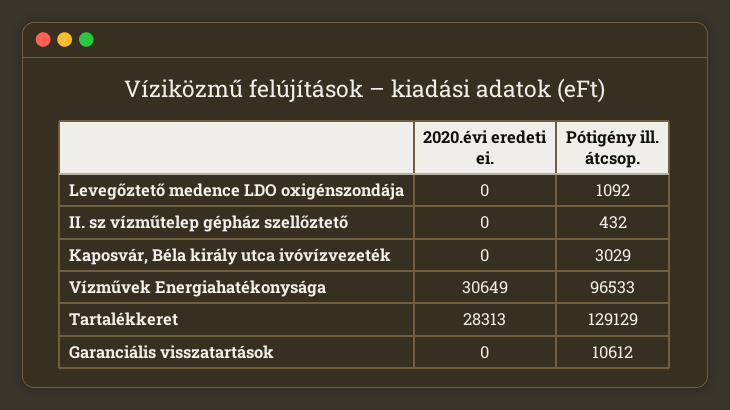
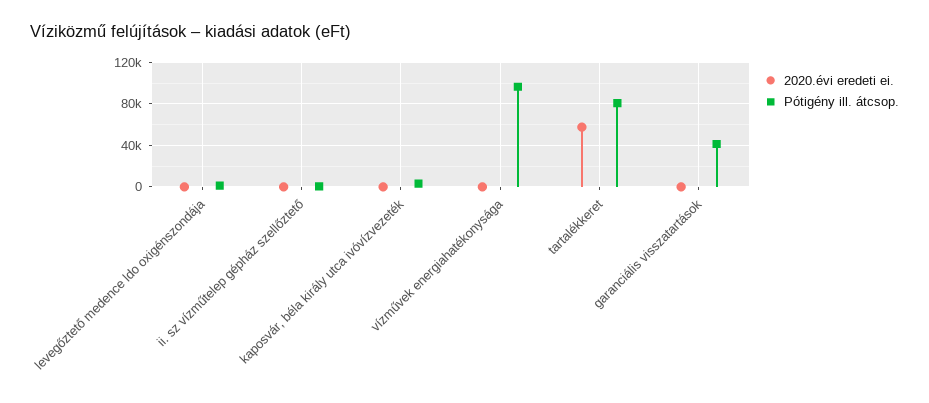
  {
    "2020.évi eredeti ei.": {
      "Levegőztető medence LDO oxigénszondája": 0,
      "II. sz vízműtelep gépház szellőztető": 0,
      "Kaposvár, Béla király utca ivóvízvezeték": 0,
-     "Vízművek Energiahatékonysága": 30649,
+     "Vízművek Energiahatékonysága": 0,
-     "Tartalékkeret": 28313,
+     "Tartalékkeret": 60000,
      "Garanciális visszatartások": 0
    },
    "Pótigény ill. átcsop.": {
      "Levegőztető medence LDO oxigénszondája": 1092,
      "II. sz vízműtelep gépház szellőztető": 432,
      "Kaposvár, Béla király utca ivóvízvezeték": 3029,
      "Vízművek Energiahatékonysága": 96533,
-     "Tartalékkeret": 129129,
+     "Tartalékkeret": 80000,
-     "Garanciális visszatartások": 10612
+     "Garanciális visszatartások": 40000
    }
  }

